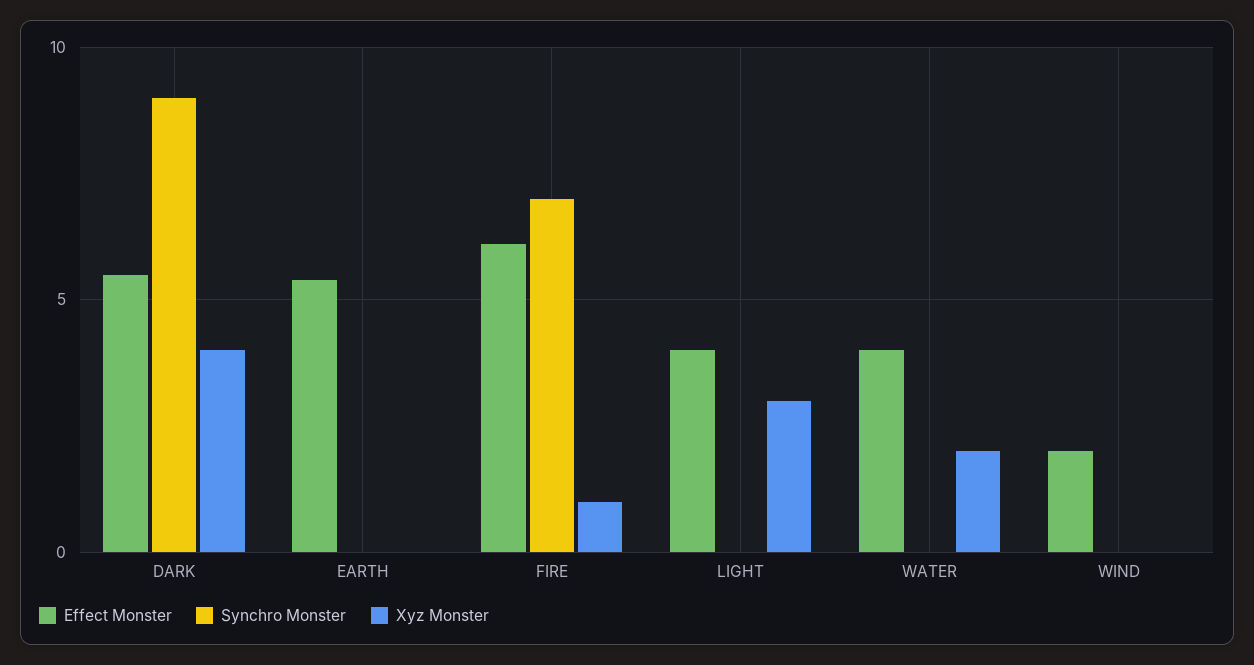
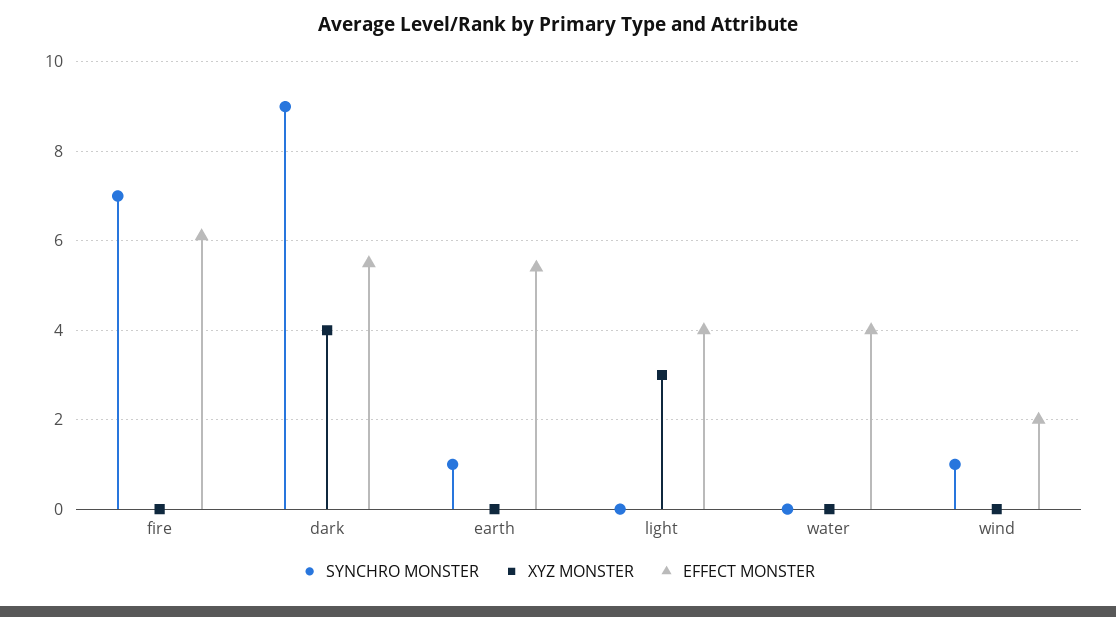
  {
    "Effect Monster": {
      "DARK": 5.5,
      "EARTH": 5.5,
      "FIRE": 6,
      "LIGHT": 4,
      "WATER": 4,
      "WIND": 2
    },
    "Synchro Monster": {
      "DARK": 9,
-     "EARTH": 0,
+     "EARTH": 1,
      "FIRE": 7,
      "LIGHT": 0,
      "WATER": 0,
-     "WIND": 0
+     "WIND": 1
    },
    "Xyz Monster": {
      "DARK": 4,
      "EARTH": 0,
-     "FIRE": 1,
+     "FIRE": 0,
      "LIGHT": 3,
-     "WATER": 2,
+     "WATER": 0,
      "WIND": 0
    }
  }

